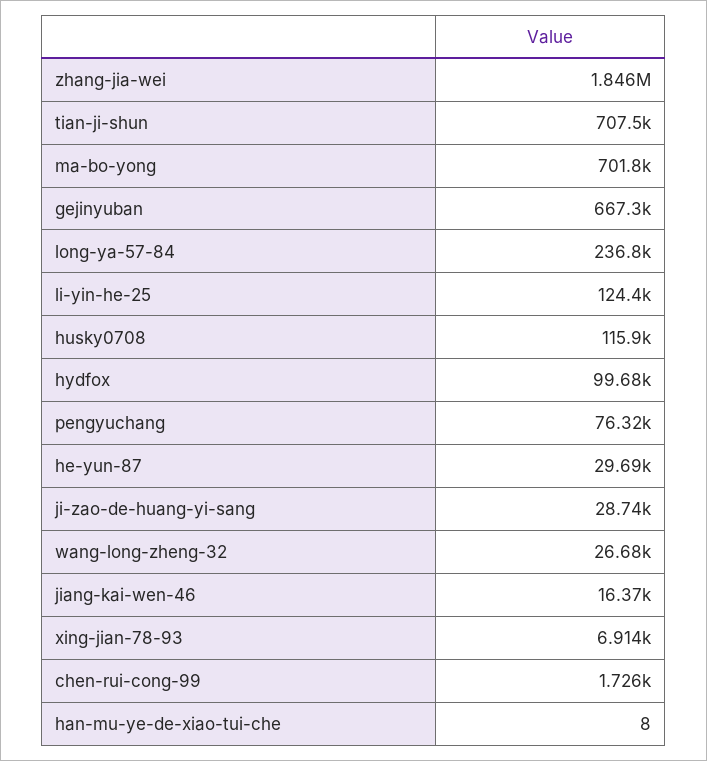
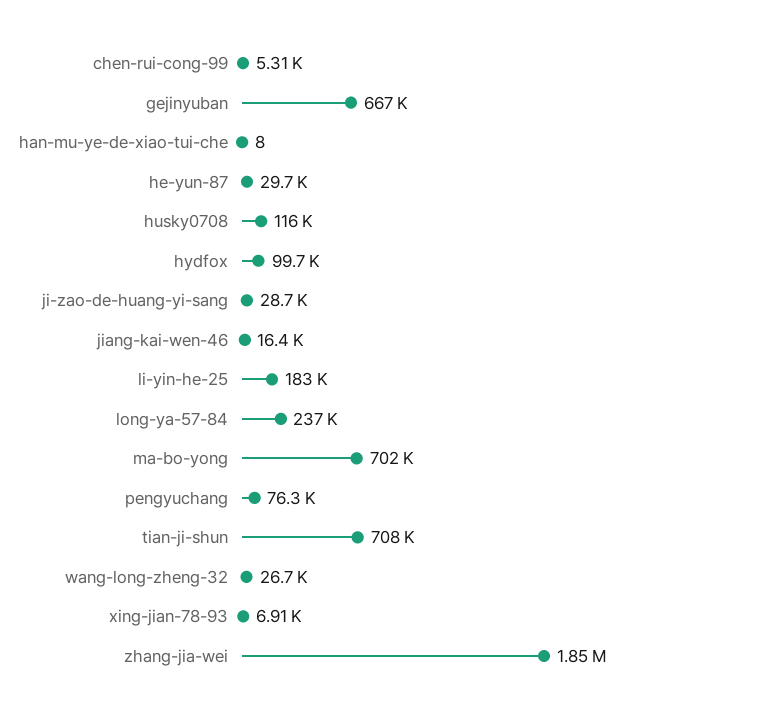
  {
    "zhang-jia-wei": 1846000,
    "tian-ji-shun": 707500,
    "ma-bo-yong": 701800,
    "gejinyuban": 667300,
    "long-ya-57-84": 236800,
-   "li-yin-he-25": 124400,
+   "li-yin-he-25": 183000,
    "husky0708": 115900,
    "hydfox": 99680,
    "pengyuchang": 76320,
    "he-yun-87": 29690,
    "ji-zao-de-huang-yi-sang": 28740,
    "wang-long-zheng-32": 26680,
    "jiang-kai-wen-46": 16370,
    "xing-jian-78-93": 6914,
-   "chen-rui-cong-99": 1726,
+   "chen-rui-cong-99": 5310,
    "han-mu-ye-de-xiao-tui-che": 8
  }

